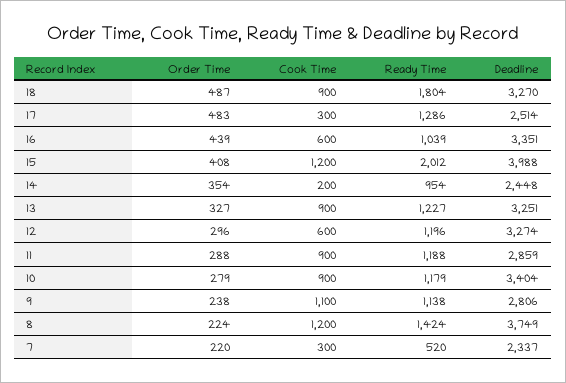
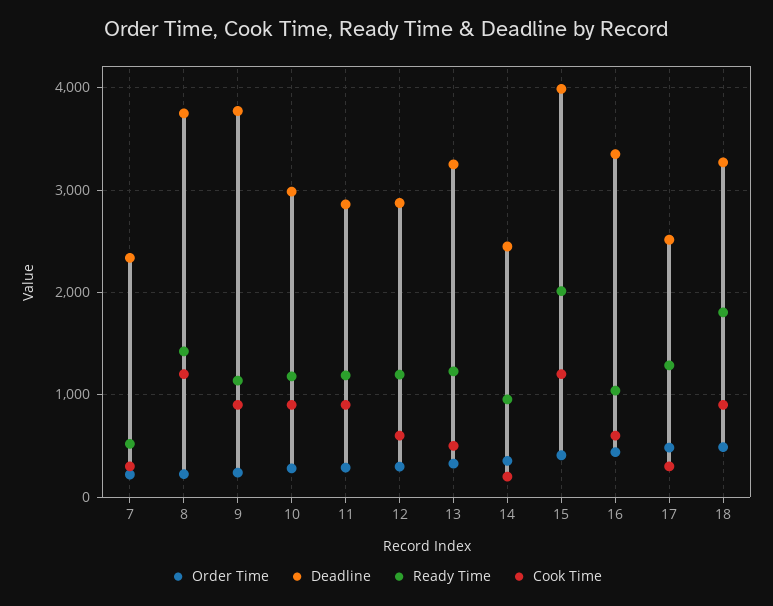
  {
    "Order Time": {
      "18": 487,
      "17": 483,
      "16": 439,
      "15": 408,
      "14": 354,
      "13": 327,
      "12": 296,
      "11": 288,
      "10": 279,
      "9": 238,
      "8": 224,
      "7": 220
    },
    "Cook Time": {
      "18": 900,
      "17": 300,
      "16": 600,
      "15": 1200,
      "14": 200,
-     "13": 900,
+     "13": 500,
      "12": 600,
      "11": 900,
      "10": 900,
-     "9": 1100,
+     "9": 900,
      "8": 1200,
      "7": 300
    },
    "Ready Time": {
      "18": 1804,
      "17": 1286,
      "16": 1039,
      "15": 2012,
      "14": 954,
      "13": 1227,
      "12": 1196,
      "11": 1188,
      "10": 1179,
      "9": 1138,
      "8": 1424,
      "7": 520
    },
    "Deadline": {
      "18": 3270,
      "17": 2514,
      "16": 3351,
      "15": 3988,
      "14": 2448,
      "13": 3251,
-     "12": 3274,
+     "12": 2900,
      "11": 2859,
-     "10": 3404,
+     "10": 3000,
-     "9": 2806,
+     "9": 3800,
      "8": 3749,
      "7": 2337
    }
  }

